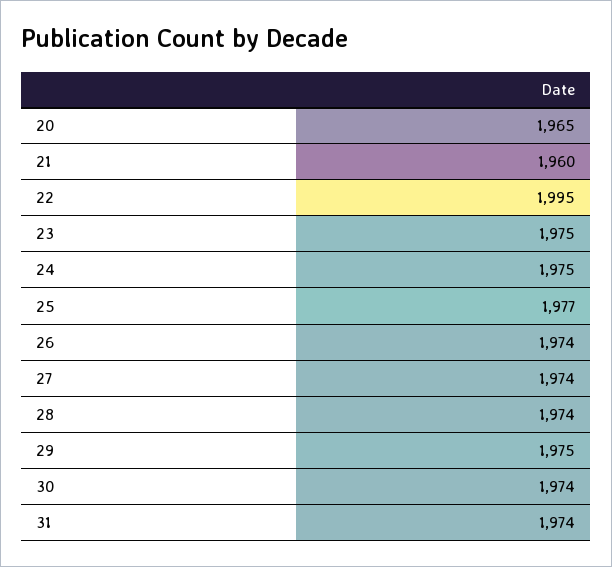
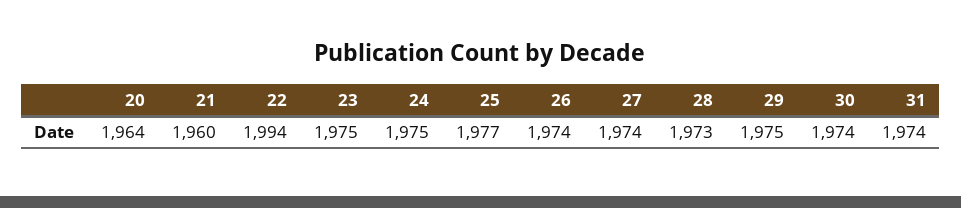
  {
-   "20": 1965,
+   "20": 1964,
    "21": 1960,
-   "22": 1995,
+   "22": 1994,
    "23": 1975,
    "24": 1975,
    "25": 1977,
    "26": 1974,
    "27": 1974,
-   "28": 1974,
+   "28": 1973,
    "29": 1975,
    "30": 1974,
    "31": 1974
  }

